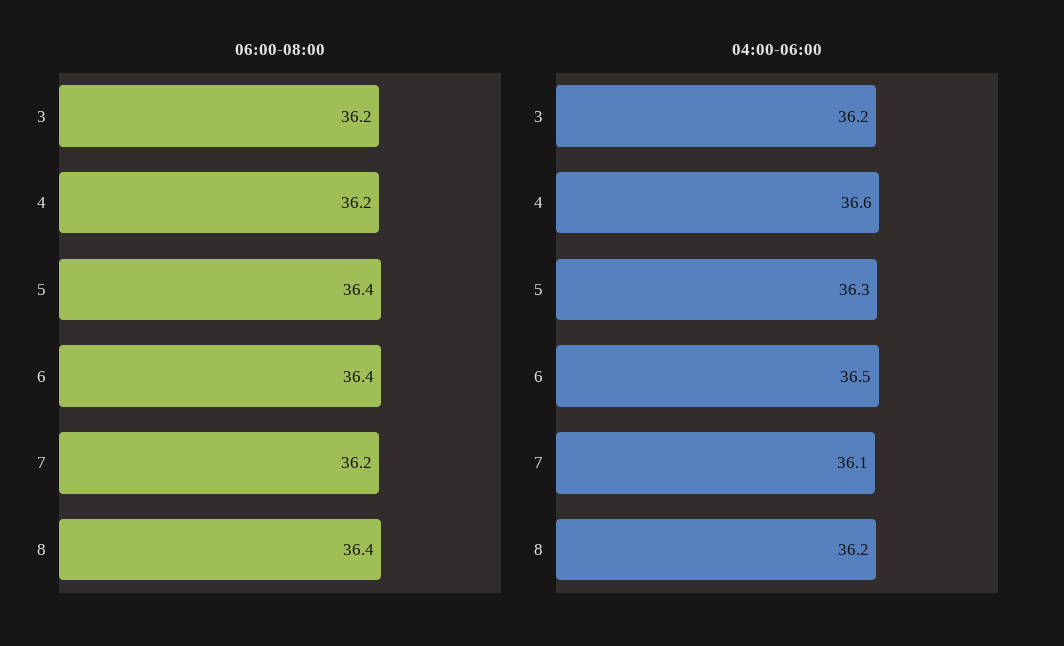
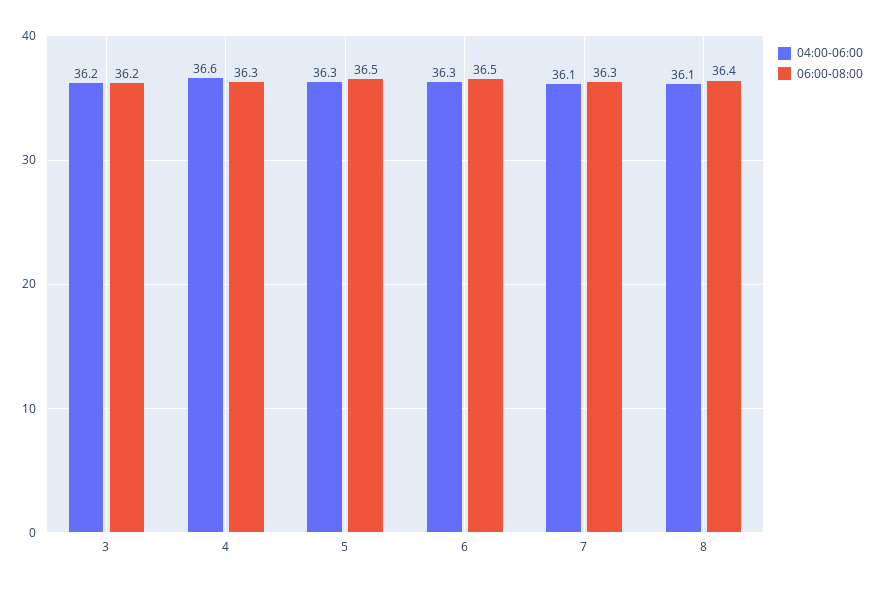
  {
    "06:00-08:00": {
      "3": 36.2,
-     "4": 36.2,
+     "4": 36.3,
-     "5": 36.4,
+     "5": 36.5,
-     "6": 36.4,
+     "6": 36.5,
-     "7": 36.2,
+     "7": 36.3,
      "8": 36.4
    },
    "04:00-06:00": {
      "3": 36.2,
      "4": 36.6,
      "5": 36.3,
-     "6": 36.5,
+     "6": 36.3,
      "7": 36.1,
-     "8": 36.2
+     "8": 36.1
    }
  }

